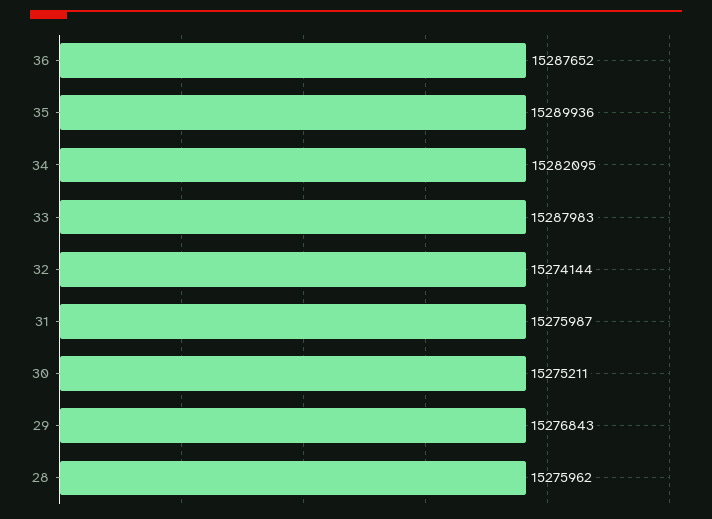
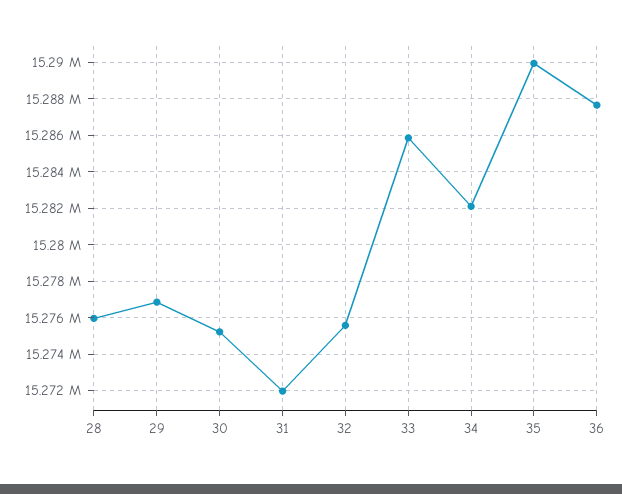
  {
    "36": 15287652,
    "35": 15289936,
    "34": 15282095,
-   "33": 15287983,
+   "33": 15286000,
-   "32": 15274144,
+   "32": 15275500,
-   "31": 15275987,
+   "31": 15272000,
    "30": 15275211,
    "29": 15276843,
    "28": 15275962
  }

